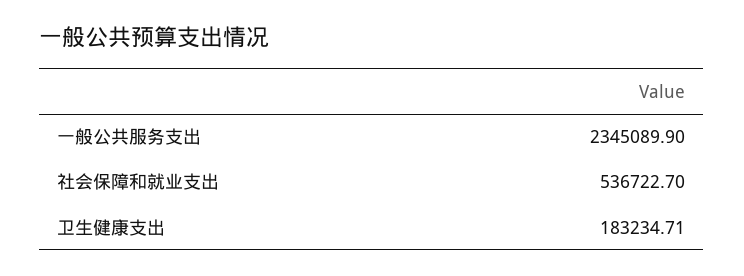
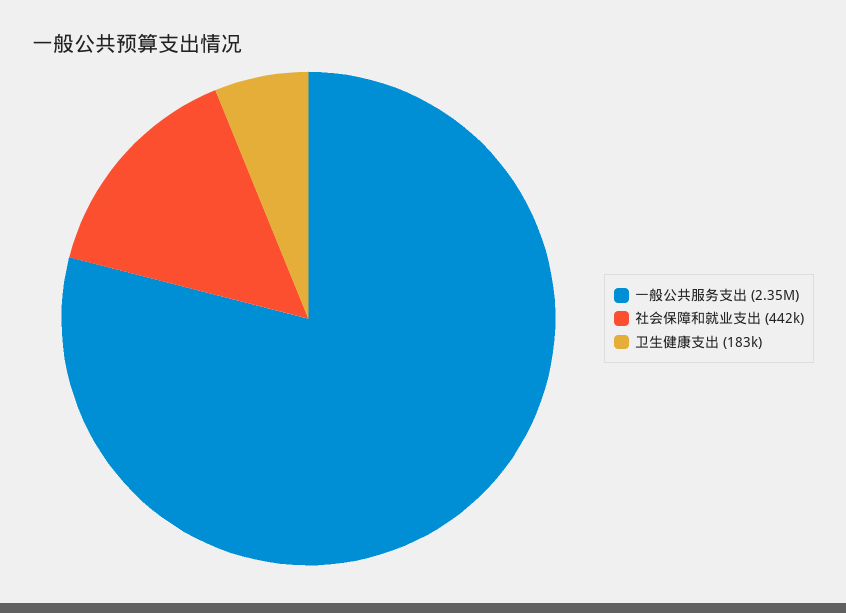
  {
    "一般公共服务支出": 2345089.9,
-   "社会保障和就业支出": 536722.7,
+   "社会保障和就业支出": 442000,
    "卫生健康支出": 183234.71
  }

